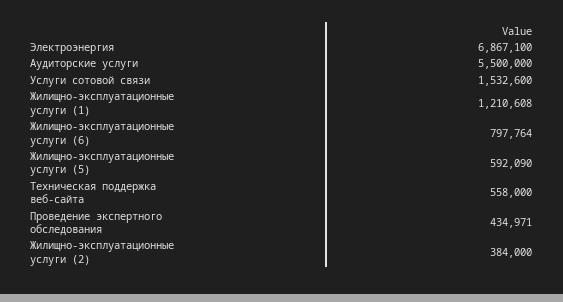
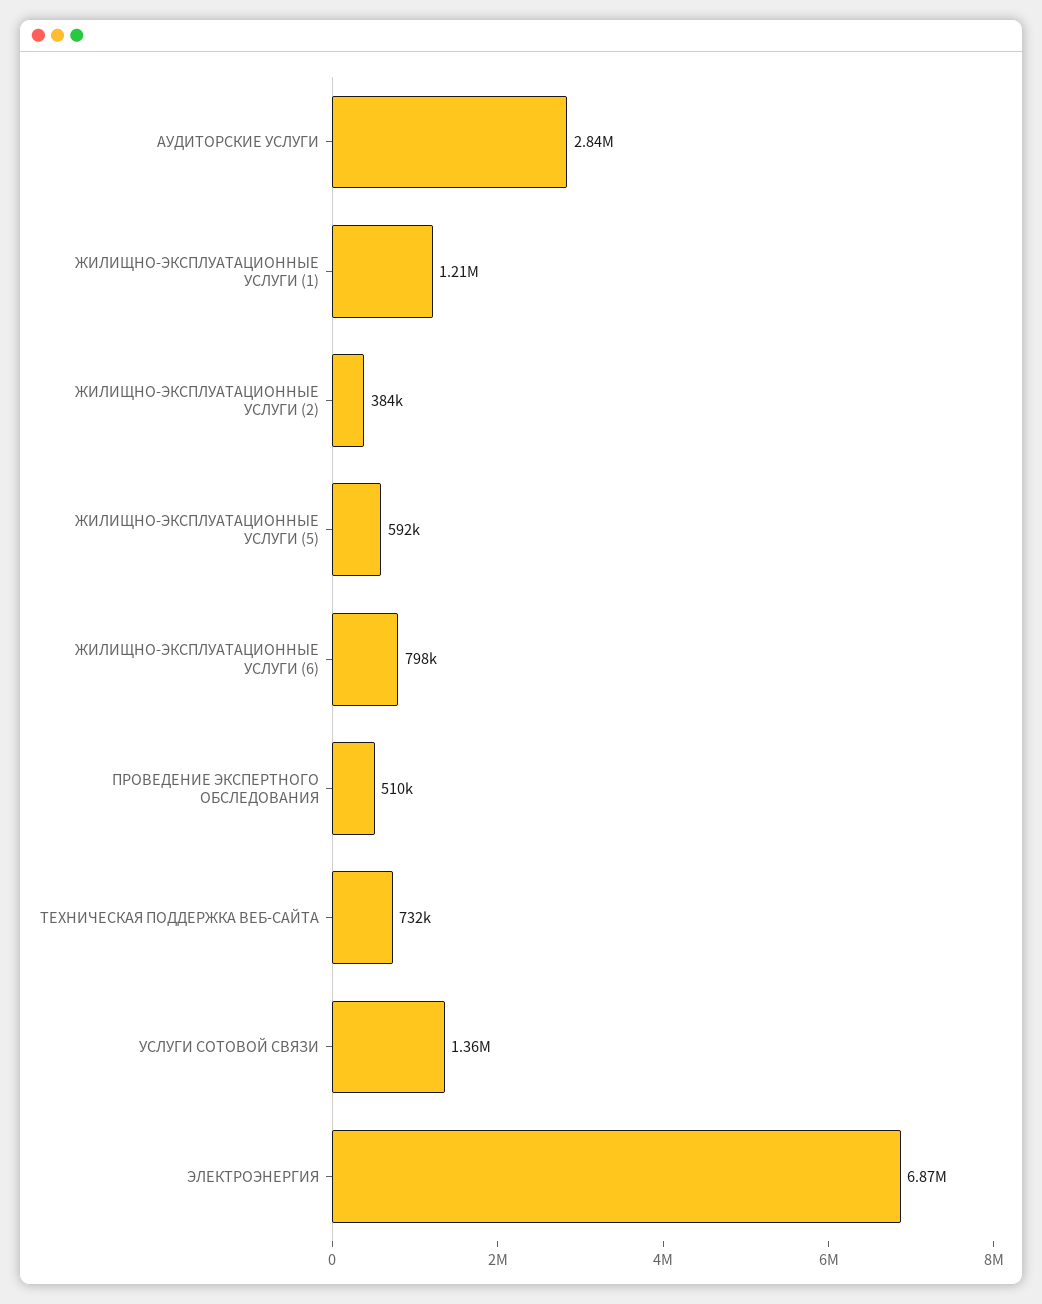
  {
    "Электроэнергия": 6867100,
-   "Аудиторские услуги": 5500000,
+   "Аудиторские услуги": 2840000,
-   "Услуги сотовой связи": 1532600,
+   "Услуги сотовой связи": 1360000,
    "Жилищно-эксплуатационные услуги (1)": 1210608,
    "Жилищно-эксплуатационные услуги (6)": 797764,
    "Жилищно-эксплуатационные услуги (5)": 592090,
-   "Техническая поддержка веб-сайта": 558000,
+   "Техническая поддержка веб-сайта": 732000,
-   "Проведение экспертного обследования": 434971,
+   "Проведение экспертного обследования": 510000,
    "Жилищно-эксплуатационные услуги (2)": 384000
  }

